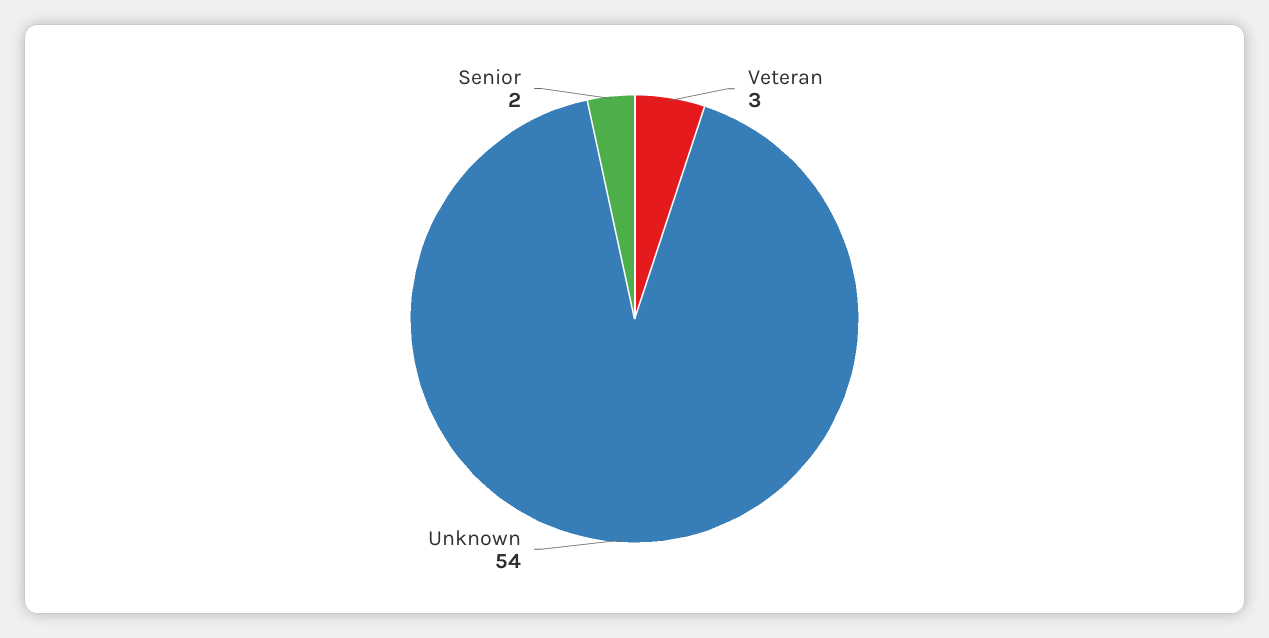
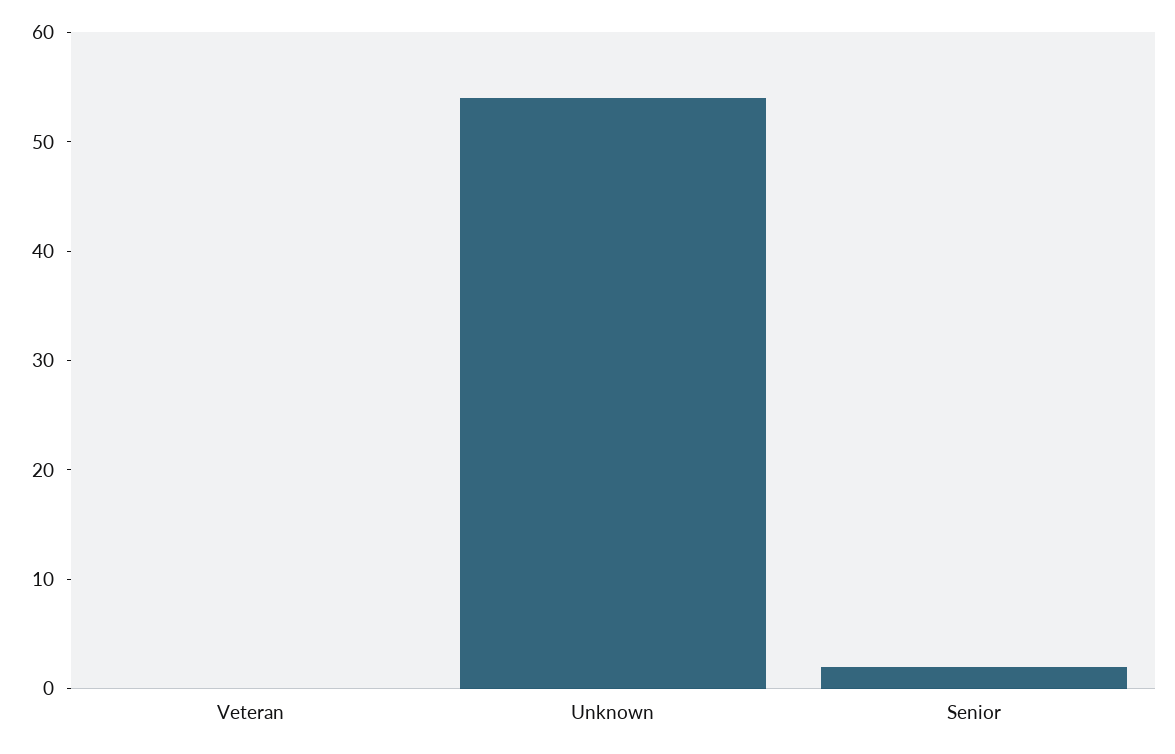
  {
-   "Veteran": 3,
+   "Veteran": 0,
    "Unknown": 54,
    "Senior": 2
  }

